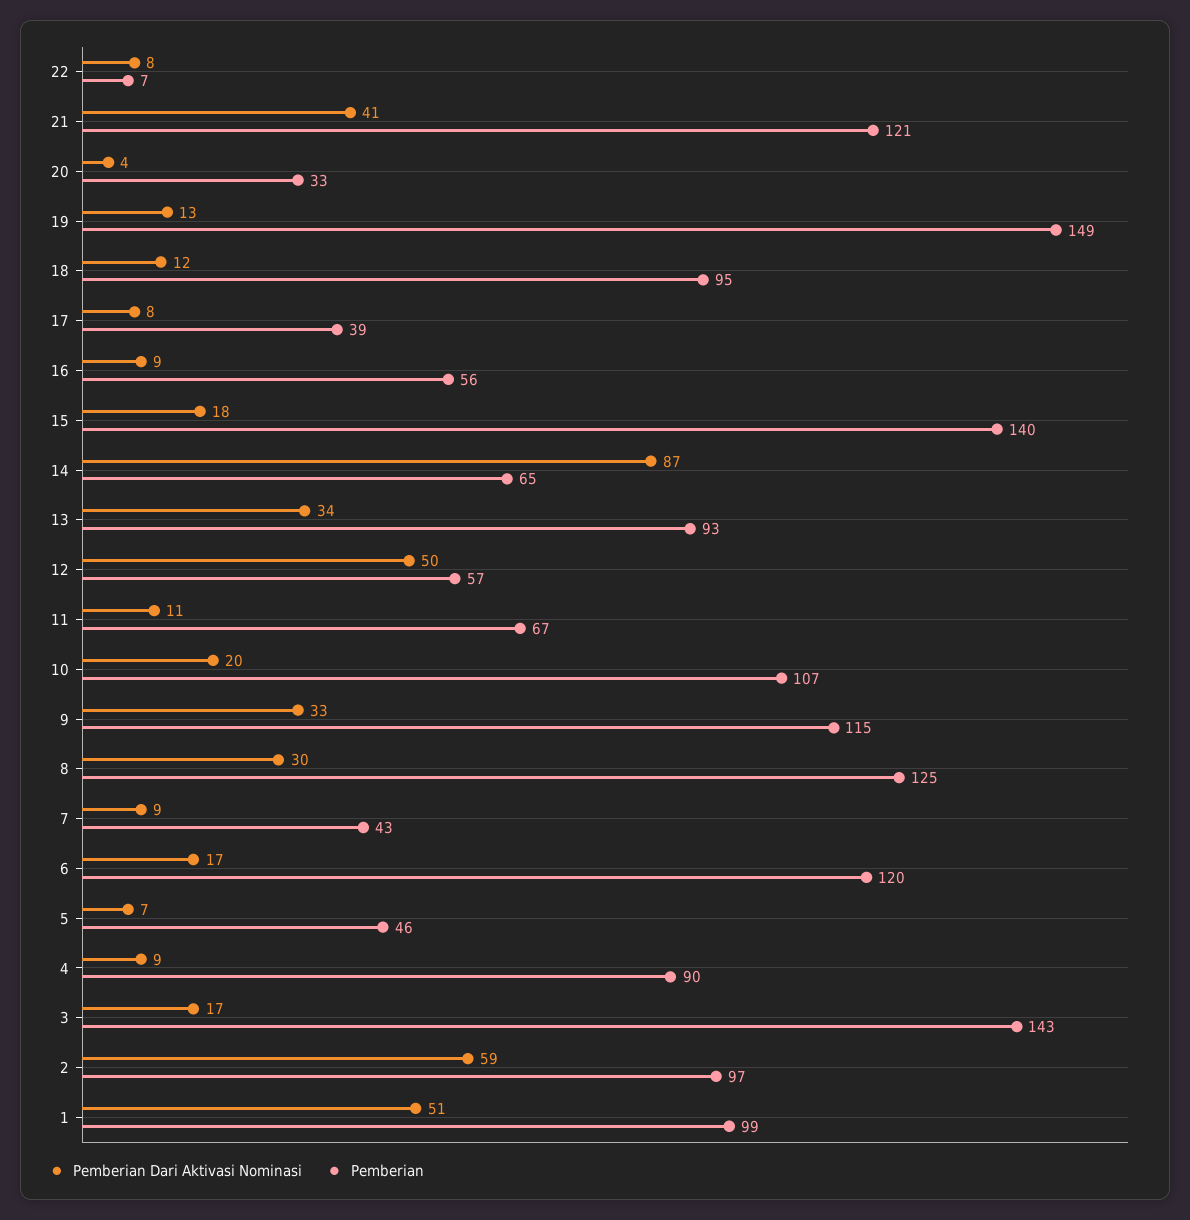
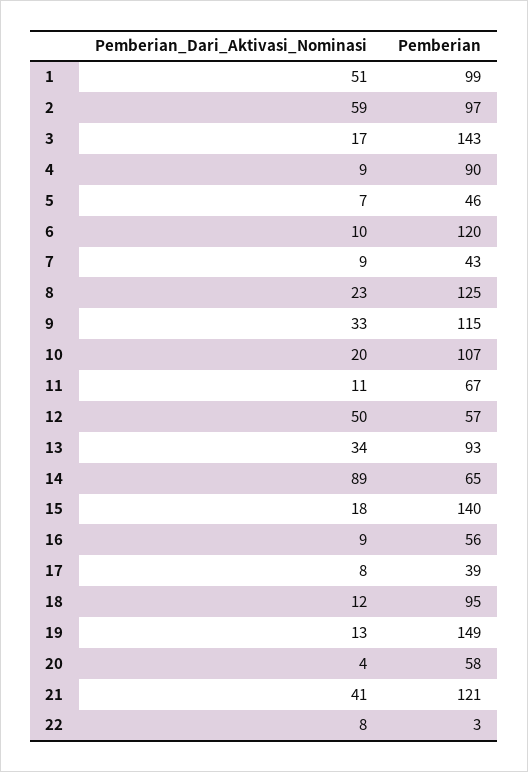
  {
    "Pemberian Dari Aktivasi Nominasi": {
      "22": 8,
      "21": 41,
      "20": 4,
      "19": 13,
      "18": 12,
      "17": 8,
      "16": 9,
      "15": 18,
-     "14": 87,
+     "14": 89,
      "13": 34,
      "12": 50,
      "11": 11,
      "10": 20,
      "9": 33,
-     "8": 30,
+     "8": 23,
      "7": 9,
-     "6": 17,
+     "6": 10,
      "5": 7,
      "4": 9,
      "3": 17,
      "2": 59,
      "1": 51
    },
    "Pemberian": {
-     "22": 7,
+     "22": 3,
      "21": 121,
-     "20": 33,
+     "20": 58,
      "19": 149,
      "18": 95,
      "17": 39,
      "16": 56,
      "15": 140,
      "14": 65,
      "13": 93,
      "12": 57,
      "11": 67,
      "10": 107,
      "9": 115,
      "8": 125,
      "7": 43,
      "6": 120,
      "5": 46,
      "4": 90,
      "3": 143,
      "2": 97,
      "1": 99
    }
  }

